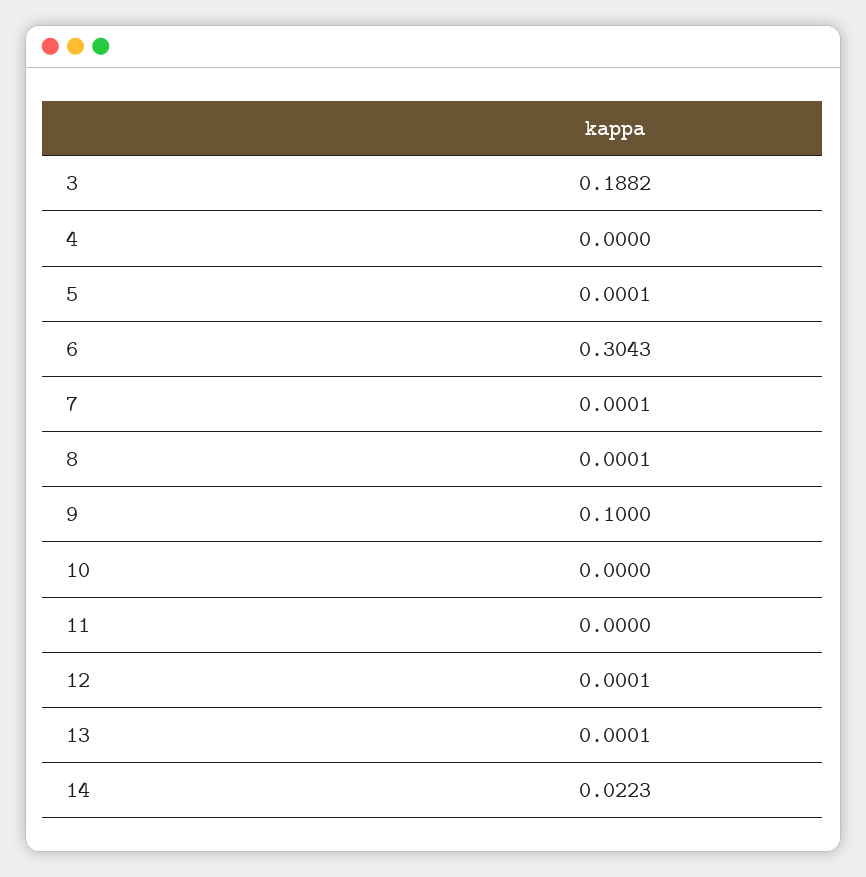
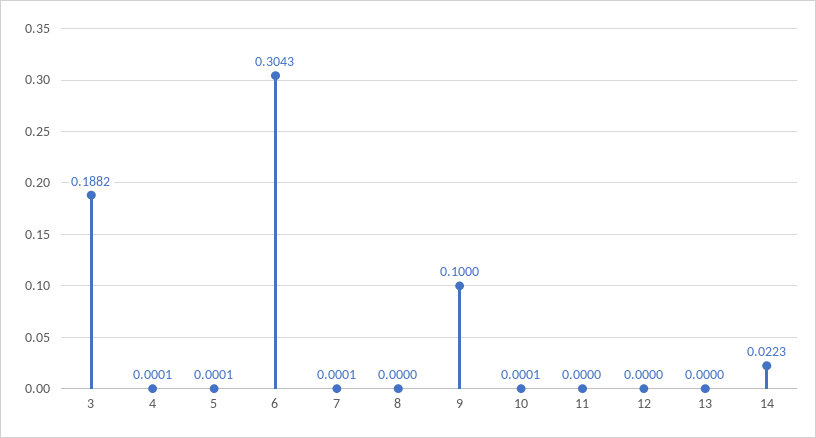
  {
    "3": 0.1882,
-   "4": 0,
+   "4": 0.0001,
    "5": 0.0001,
    "6": 0.3043,
    "7": 0.0001,
-   "8": 0.0001,
+   "8": 0,
    "9": 0.1,
-   "10": 0,
+   "10": 0.0001,
    "11": 0,
-   "12": 0.0001,
+   "12": 0,
-   "13": 0.0001,
+   "13": 0,
    "14": 0.0223
  }

